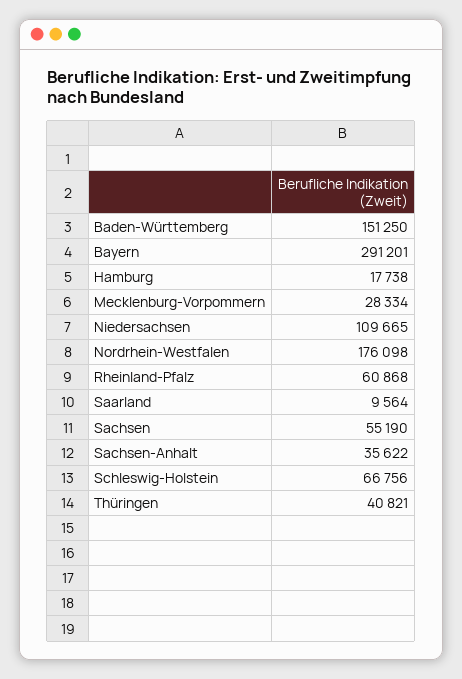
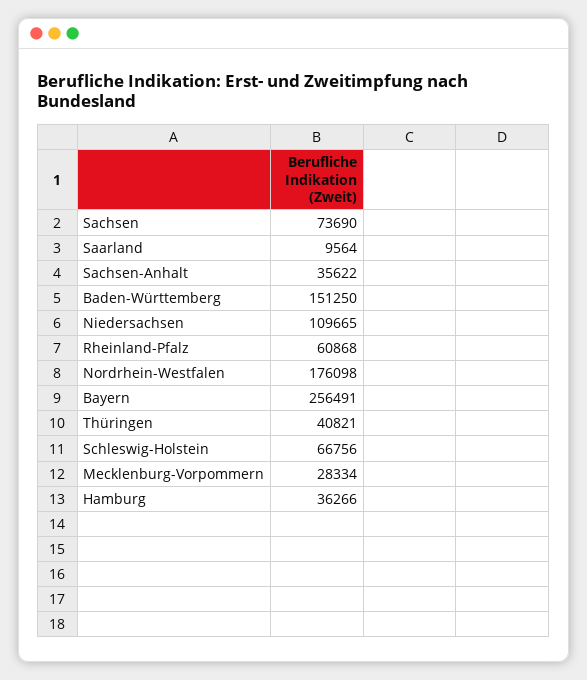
  {
    "Baden-Württemberg": 151250,
-   "Bayern": 291201,
+   "Bayern": 256491,
-   "Hamburg": 17738,
+   "Hamburg": 36266,
    "Mecklenburg-Vorpommern": 28334,
    "Niedersachsen": 109665,
    "Nordrhein-Westfalen": 176098,
    "Rheinland-Pfalz": 60868,
    "Saarland": 9564,
-   "Sachsen": 55190,
+   "Sachsen": 73690,
    "Sachsen-Anhalt": 35622,
    "Schleswig-Holstein": 66756,
    "Thüringen": 40821
  }

